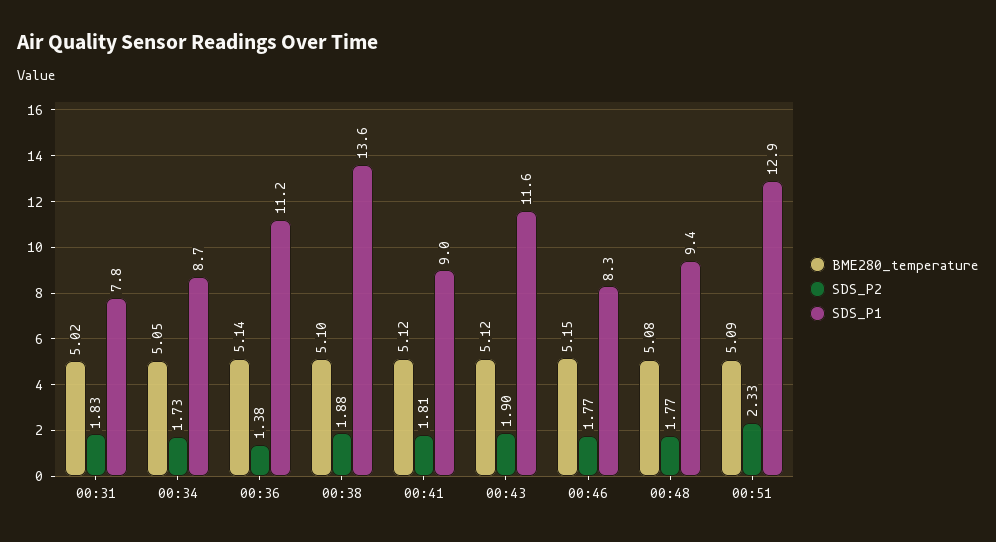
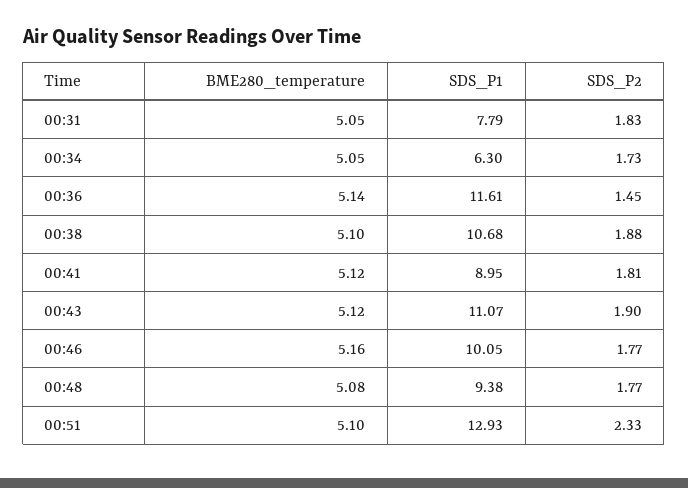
  {
    "BME280_temperature": {
-     "00:31": 5.02,
+     "00:31": 5.05,
      "00:34": 5.05,
      "00:36": 5.14,
      "00:38": 5.1,
      "00:41": 5.12,
      "00:43": 5.12,
-     "00:46": 5.15,
+     "00:46": 5.16,
      "00:48": 5.08,
-     "00:51": 5.09
+     "00:51": 5.1
    },
    "SDS_P2": {
      "00:31": 1.83,
      "00:34": 1.73,
-     "00:36": 1.38,
+     "00:36": 1.45,
      "00:38": 1.88,
      "00:41": 1.81,
      "00:43": 1.9,
      "00:46": 1.77,
      "00:48": 1.77,
      "00:51": 2.33
    },
    "SDS_P1": {
      "00:31": 7.79,
-     "00:34": 8.7,
+     "00:34": 6.3,
-     "00:36": 11.2,
+     "00:36": 11.61,
-     "00:38": 13.6,
+     "00:38": 10.68,
      "00:41": 8.95,
-     "00:43": 11.6,
+     "00:43": 11.07,
-     "00:46": 8.3,
+     "00:46": 10.05,
      "00:48": 9.38,
      "00:51": 12.93
    }
  }

